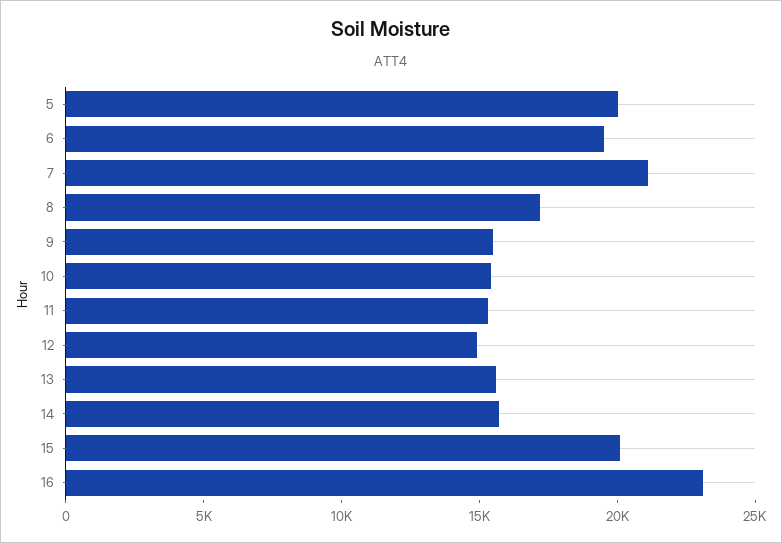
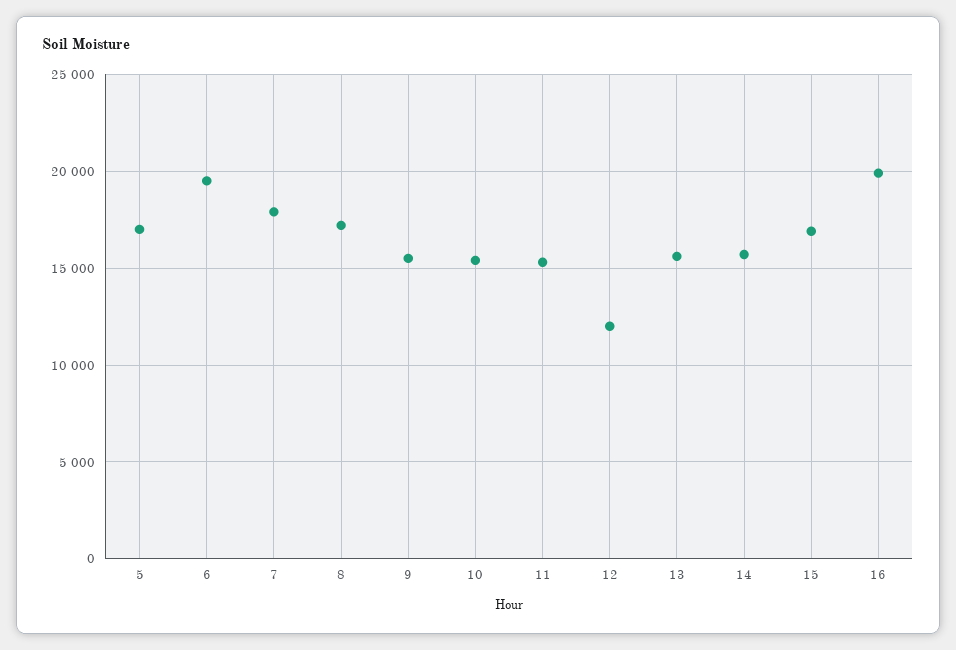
  {
-   "5": 20000,
+   "5": 17000,
    "6": 19500,
-   "7": 21000,
+   "7": 18000,
    "8": 17000,
    "9": 15500,
    "10": 15500,
    "11": 15500,
-   "12": 15000,
+   "12": 12000,
    "13": 15500,
    "14": 15500,
-   "15": 20000,
+   "15": 17000,
-   "16": 23000
+   "16": 20000
  }

